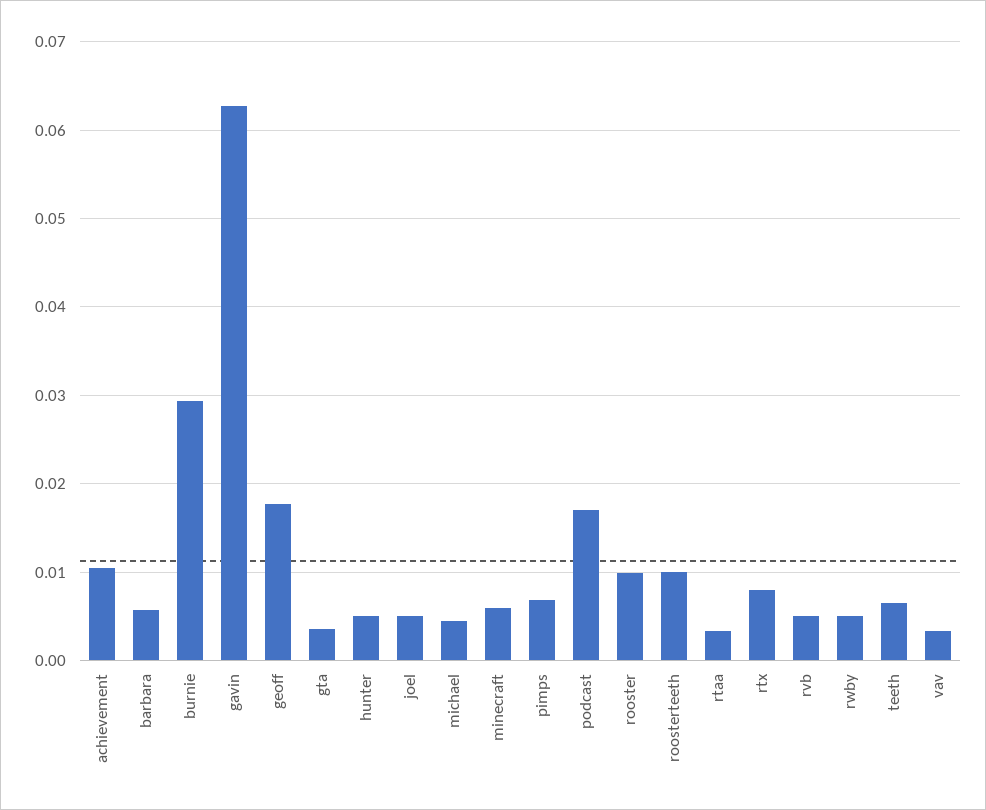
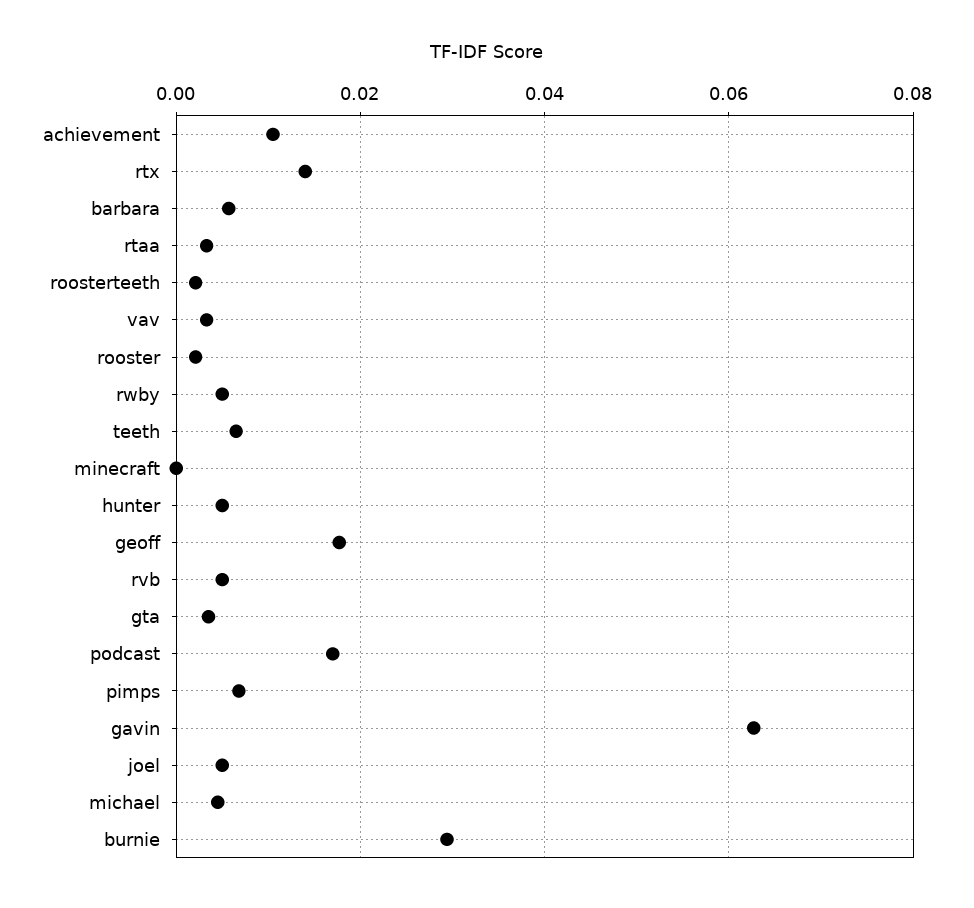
  {
    "achievement": 0.011,
    "barbara": 0.006,
    "burnie": 0.029,
    "gavin": 0.063,
    "geoff": 0.018,
    "gta": 0.004,
    "hunter": 0.005,
    "joel": 0.005,
    "michael": 0.005,
-   "minecraft": 0.006,
+   "minecraft": 0,
    "pimps": 0.007,
    "podcast": 0.017,
-   "rooster": 0.01,
+   "rooster": 0.002,
-   "roosterteeth": 0.01,
+   "roosterteeth": 0.002,
    "rtaa": 0.003,
-   "rtx": 0.008,
+   "rtx": 0.014,
    "rvb": 0.005,
    "rwby": 0.005,
    "teeth": 0.007,
    "vav": 0.003
  }

